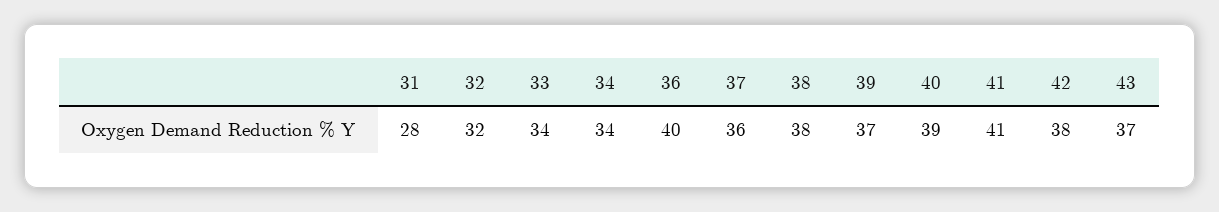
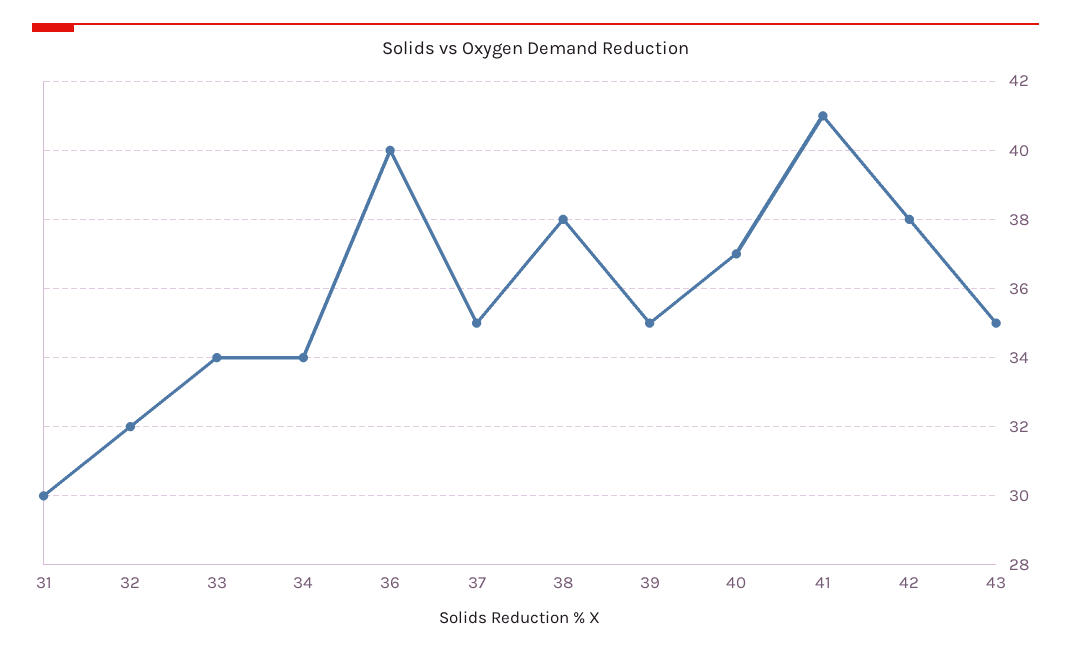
  {
-   "31": 28,
+   "31": 30,
    "32": 32,
    "33": 34,
    "34": 34,
    "36": 40,
-   "37": 36,
+   "37": 35,
    "38": 38,
-   "39": 37,
+   "39": 35,
-   "40": 39,
+   "40": 37,
    "41": 41,
    "42": 38,
-   "43": 37
+   "43": 35
  }

